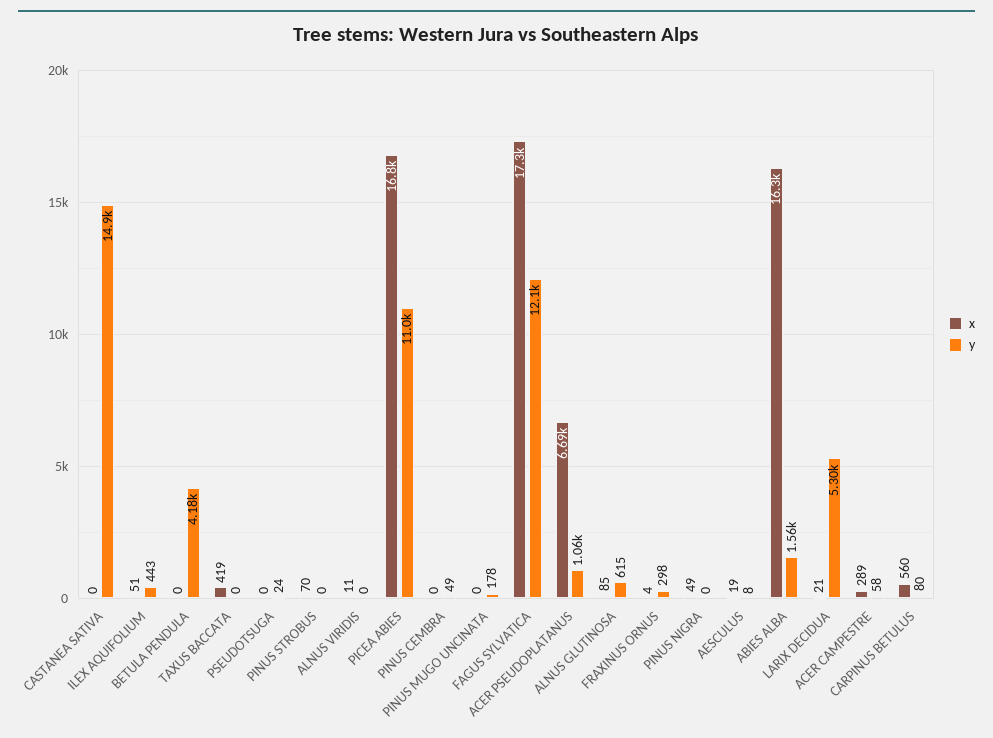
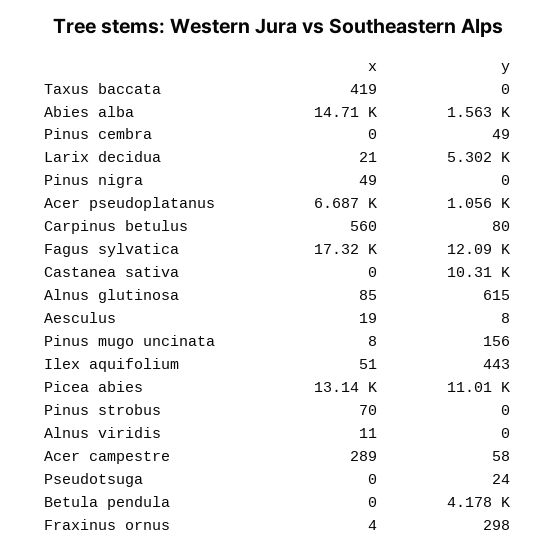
  {
    "x": {
      "CASTANEA SATIVA": 0,
      "ILEX AQUIFOLIUM": 51,
      "BETULA PENDULA": 0,
      "TAXUS BACCATA": 419,
      "PSEUDOTSUGA": 0,
      "PINUS STROBUS": 70,
      "ALNUS VIRIDIS": 11,
-     "PICEA ABIES": 16800,
+     "PICEA ABIES": 13140,
      "PINUS CEMBRA": 0,
-     "PINUS MUGO UNCINATA": 0,
+     "PINUS MUGO UNCINATA": 8,
      "FAGUS SYLVATICA": 17320,
      "ACER PSEUDOPLATANUS": 6687,
      "ALNUS GLUTINOSA": 85,
      "FRAXINUS ORNUS": 4,
      "PINUS NIGRA": 49,
      "AESCULUS": 19,
-     "ABIES ALBA": 16300,
+     "ABIES ALBA": 14710,
      "LARIX DECIDUA": 21,
      "ACER CAMPESTRE": 289,
      "CARPINUS BETULUS": 560
    },
    "y": {
-     "CASTANEA SATIVA": 14900,
+     "CASTANEA SATIVA": 10310,
      "ILEX AQUIFOLIUM": 443,
      "BETULA PENDULA": 4178,
      "TAXUS BACCATA": 0,
      "PSEUDOTSUGA": 24,
      "PINUS STROBUS": 0,
      "ALNUS VIRIDIS": 0,
      "PICEA ABIES": 11010,
      "PINUS CEMBRA": 49,
-     "PINUS MUGO UNCINATA": 178,
+     "PINUS MUGO UNCINATA": 156,
      "FAGUS SYLVATICA": 12090,
      "ACER PSEUDOPLATANUS": 1056,
      "ALNUS GLUTINOSA": 615,
      "FRAXINUS ORNUS": 298,
      "PINUS NIGRA": 0,
      "AESCULUS": 8,
      "ABIES ALBA": 1563,
      "LARIX DECIDUA": 5302,
      "ACER CAMPESTRE": 58,
      "CARPINUS BETULUS": 80
    }
  }

